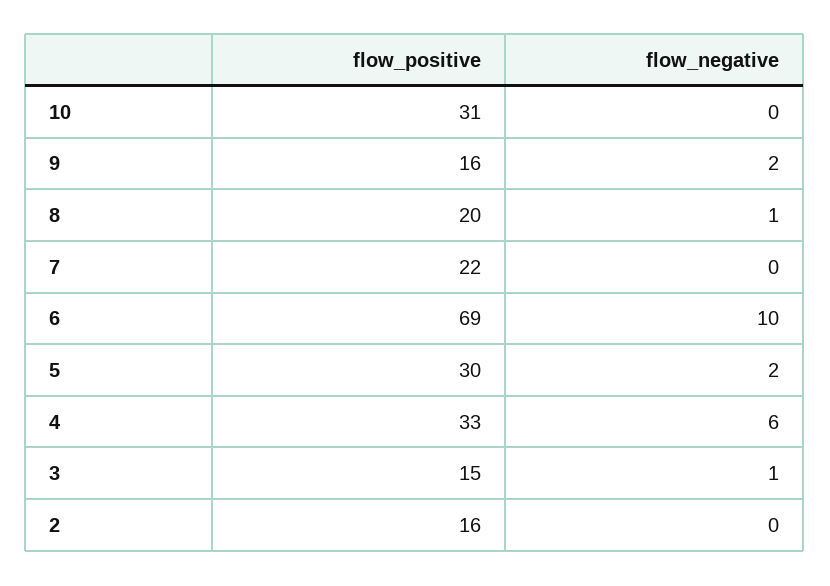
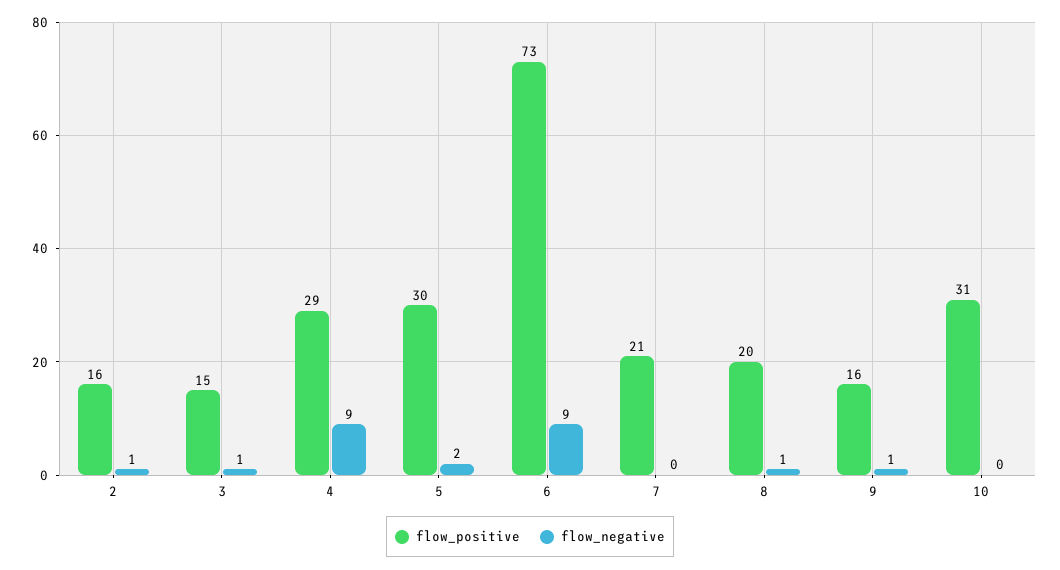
  {
    "flow_positive": {
      "10": 31,
      "9": 16,
      "8": 20,
-     "7": 22,
+     "7": 21,
-     "6": 69,
+     "6": 73,
      "5": 30,
-     "4": 33,
+     "4": 29,
      "3": 15,
      "2": 16
    },
    "flow_negative": {
      "10": 0,
-     "9": 2,
+     "9": 1,
      "8": 1,
      "7": 0,
-     "6": 10,
+     "6": 9,
      "5": 2,
-     "4": 6,
+     "4": 9,
      "3": 1,
-     "2": 0
+     "2": 1
    }
  }

